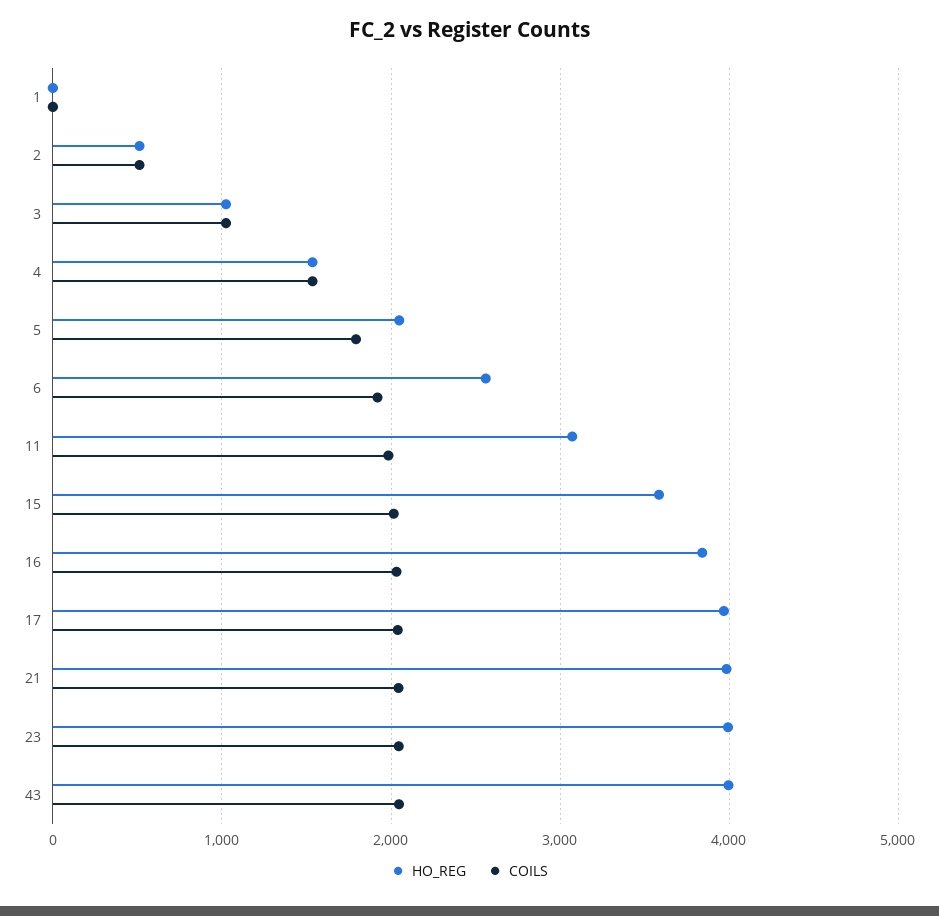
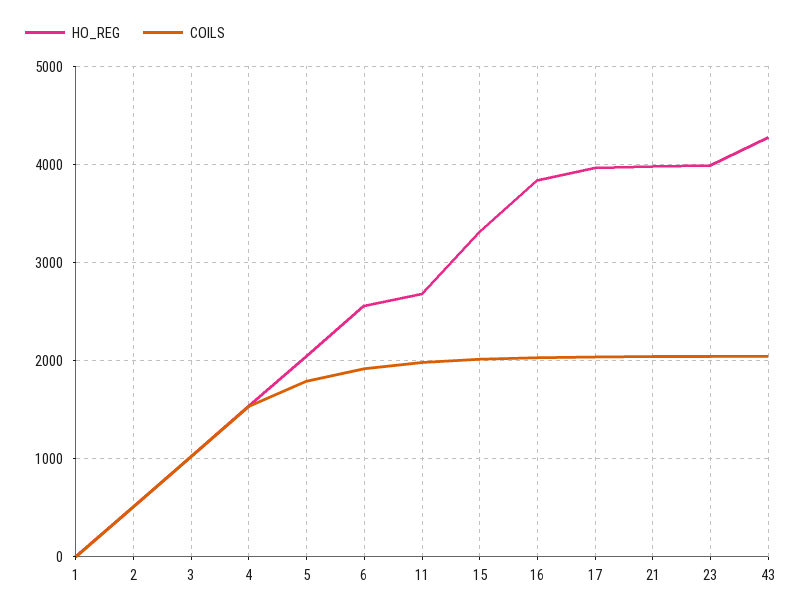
  {
    "HO_REG": {
      "1": 0,
      "2": 500,
      "3": 1000,
      "4": 1500,
      "5": 2000,
      "6": 2600,
-     "11": 3100,
+     "11": 2700,
-     "15": 3600,
+     "15": 3300,
      "16": 3800,
      "17": 4000,
      "21": 4000,
      "23": 4000,
-     "43": 4000
+     "43": 4300
    },
    "COILS": {
      "1": 0,
      "2": 500,
      "3": 1000,
      "4": 1500,
      "5": 1800,
      "6": 1900,
      "11": 2000,
      "15": 2000,
      "16": 2000,
      "17": 2000,
      "21": 2000,
      "23": 2000,
      "43": 2000
    }
  }

